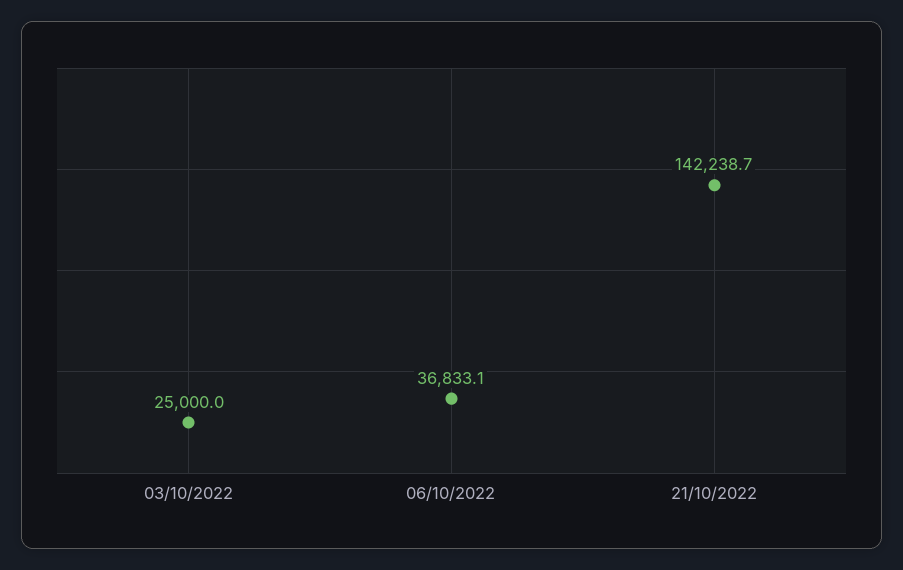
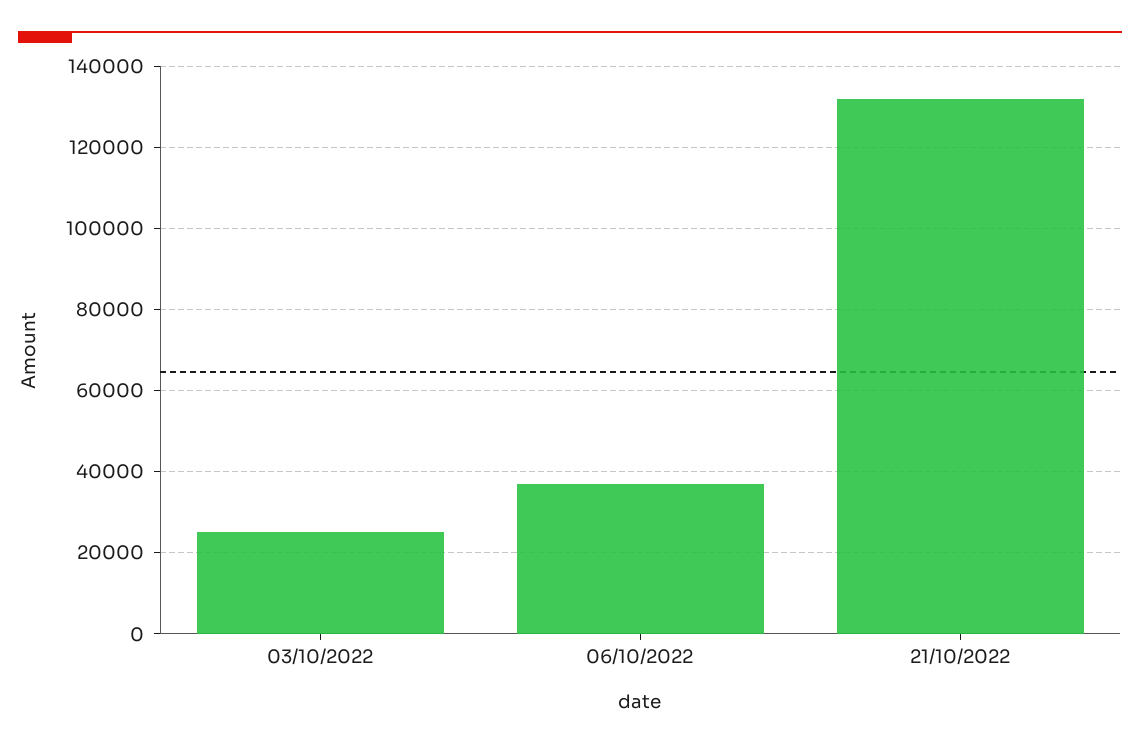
  {
    "03/10/2022": 25000,
    "06/10/2022": 36833.1,
-   "21/10/2022": 142238.7
+   "21/10/2022": 132000
  }

